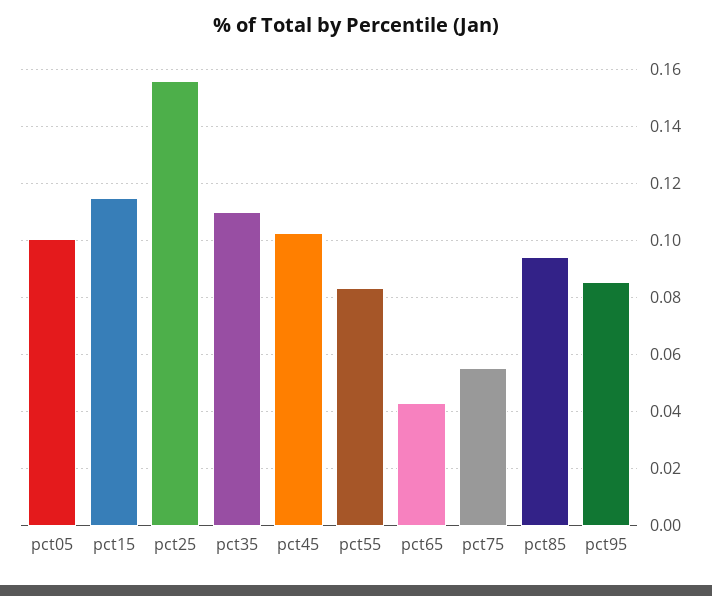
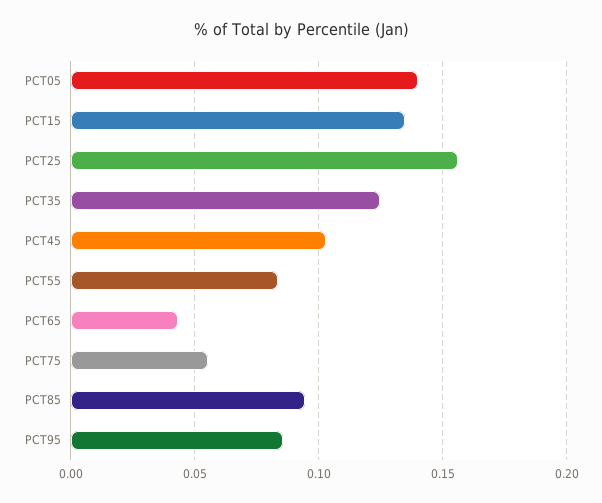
  {
-   "pct05": 0.1,
+   "pct05": 0.14,
-   "pct15": 0.115,
+   "pct15": 0.135,
    "pct25": 0.155,
-   "pct35": 0.11,
+   "pct35": 0.125,
    "pct45": 0.1025,
    "pct55": 0.0825,
    "pct65": 0.0425,
    "pct75": 0.055,
    "pct85": 0.095,
    "pct95": 0.085
  }

